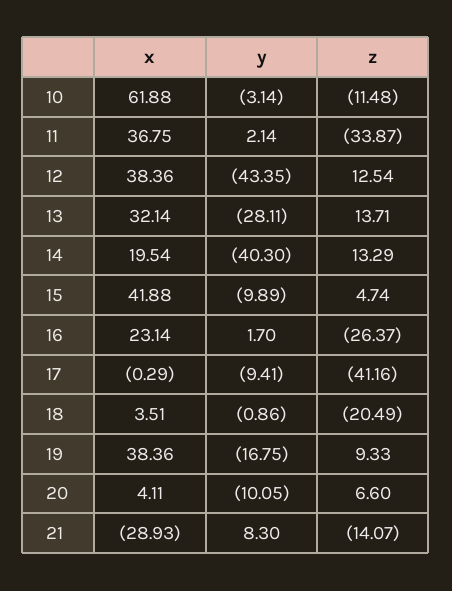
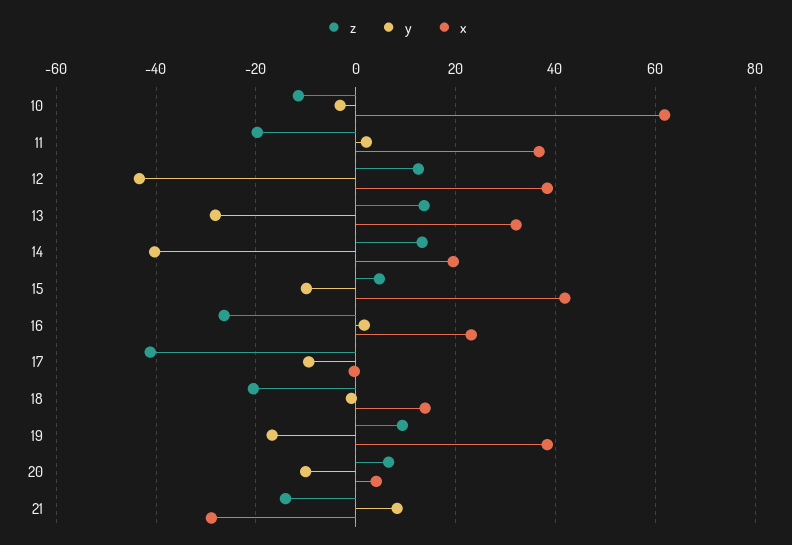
  {
    "x": {
      "10": 61.88,
      "11": 36.75,
      "12": 38.36,
      "13": 32.14,
      "14": 19.54,
      "15": 41.88,
      "16": 23.14,
      "17": -0.29,
-     "18": 3.51,
+     "18": 14,
      "19": 38.36,
      "20": 4.11,
      "21": -28.93
    },
    "y": {
      "10": -3.14,
      "11": 2.14,
      "12": -43.35,
      "13": -28.11,
      "14": -40.3,
      "15": -9.89,
      "16": 1.7,
      "17": -9.41,
      "18": -0.86,
      "19": -16.75,
      "20": -10.05,
      "21": 8.3
    },
    "z": {
      "10": -11.48,
-     "11": -33.87,
+     "11": -20,
      "12": 12.54,
      "13": 13.71,
      "14": 13.29,
      "15": 4.74,
      "16": -26.37,
      "17": -41.16,
      "18": -20.49,
      "19": 9.33,
      "20": 6.6,
      "21": -14.07
    }
  }

